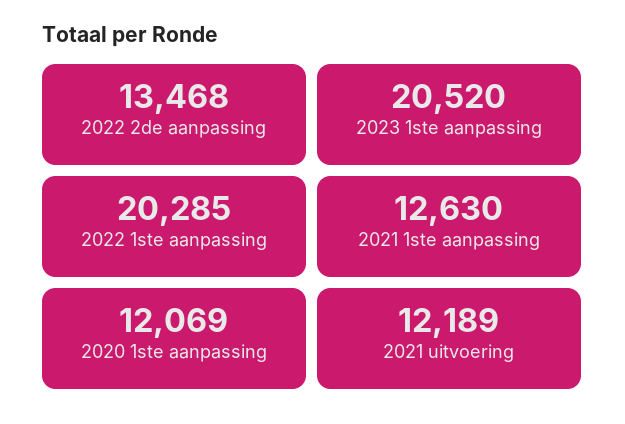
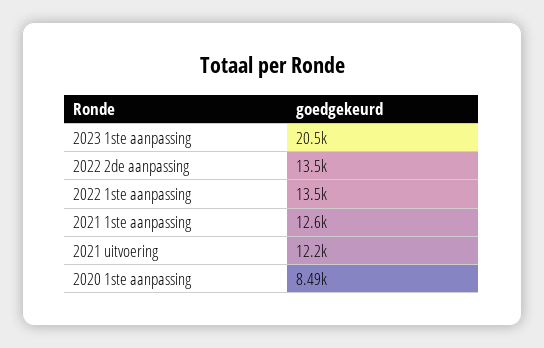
  {
    "2022 2de aanpassing": 13468,
    "2023 1ste aanpassing": 20520,
-   "2022 1ste aanpassing": 20285,
+   "2022 1ste aanpassing": 13500,
    "2021 1ste aanpassing": 12630,
-   "2020 1ste aanpassing": 12069,
+   "2020 1ste aanpassing": 8490,
    "2021 uitvoering": 12189
  }

